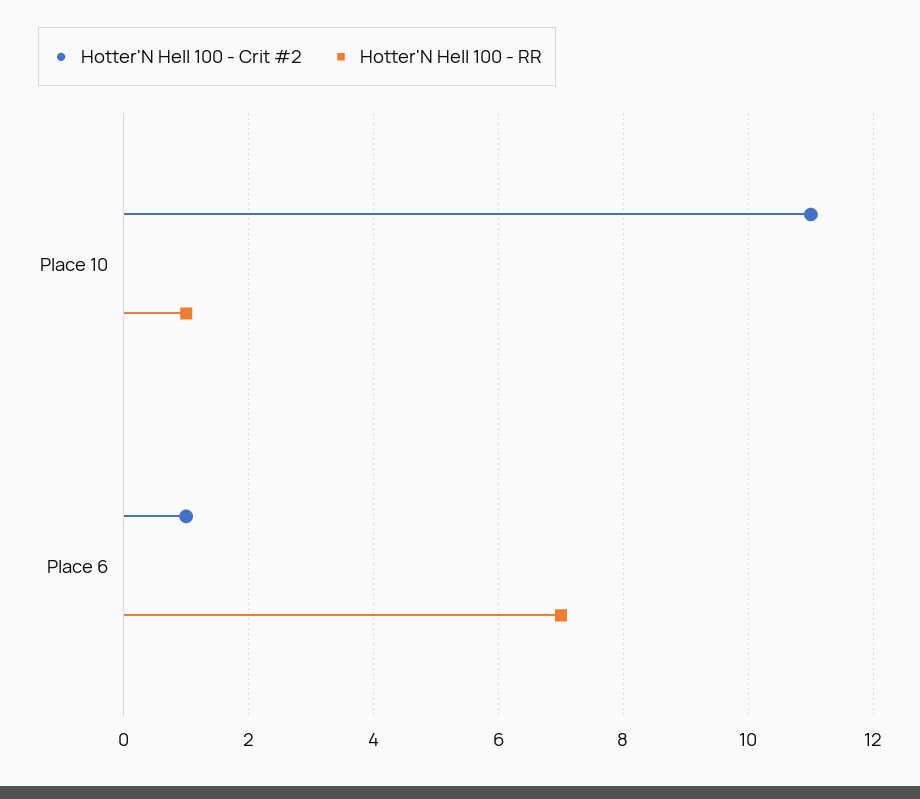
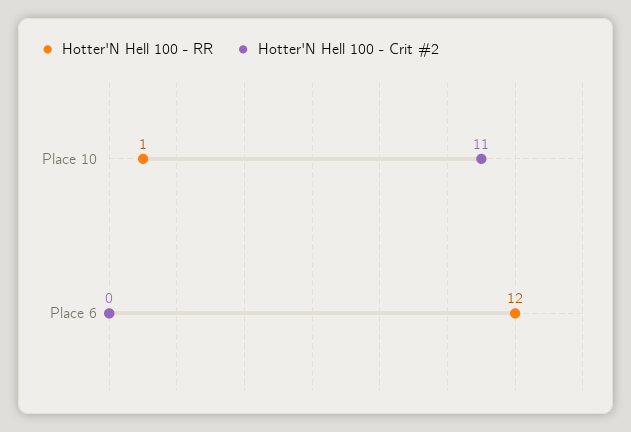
  {
    "Hotter'N Hell 100 - Crit #2": {
      "Place 10": 11,
-     "Place 6": 1
+     "Place 6": 0
    },
    "Hotter'N Hell 100 - RR": {
      "Place 10": 1,
-     "Place 6": 7
+     "Place 6": 12
    }
  }

